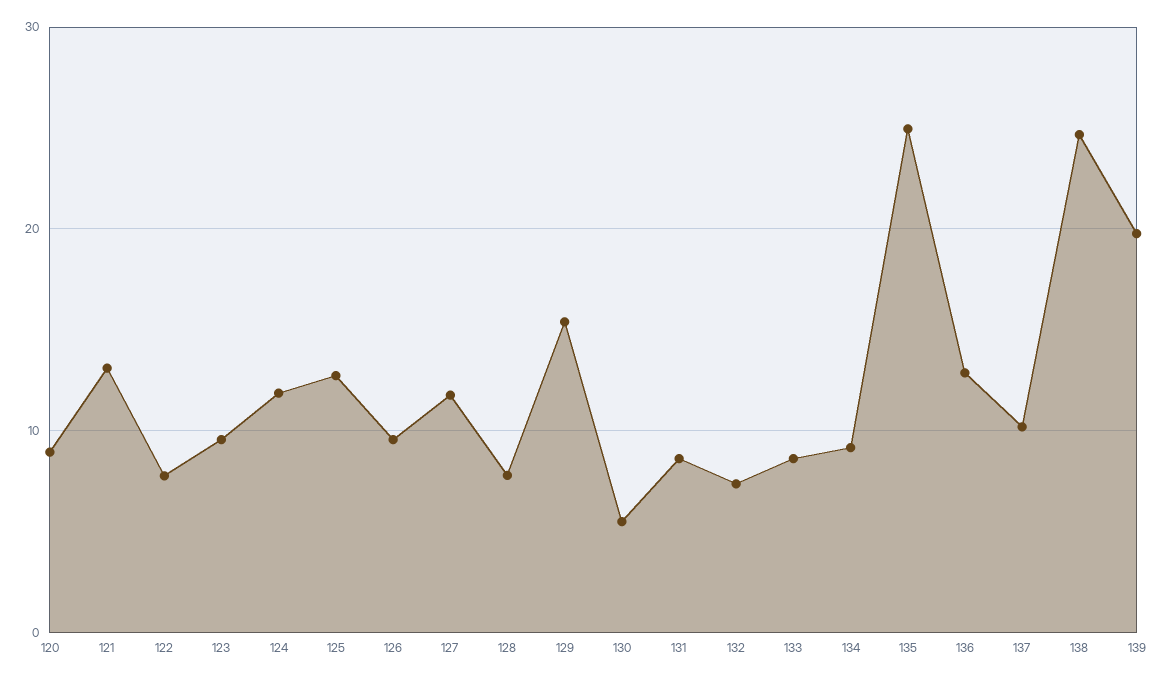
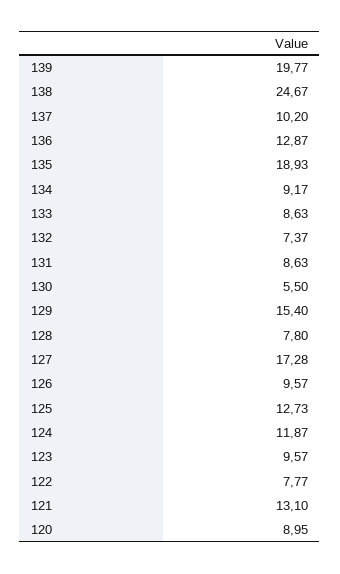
  {
    "120": 8.95,
    "121": 13.1,
    "122": 7.77,
    "123": 9.57,
    "124": 11.87,
    "125": 12.73,
    "126": 9.57,
-   "127": 12,
+   "127": 17.28,
    "128": 7.8,
    "129": 15.4,
    "130": 5.5,
    "131": 8.63,
    "132": 7.37,
    "133": 8.63,
    "134": 9.17,
-   "135": 25,
+   "135": 18.93,
    "136": 12.87,
    "137": 10.2,
    "138": 24.67,
    "139": 19.77
  }

